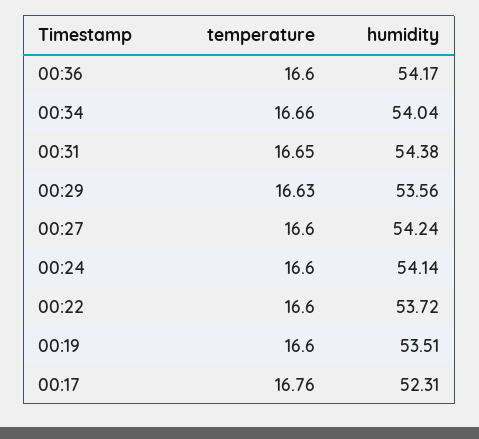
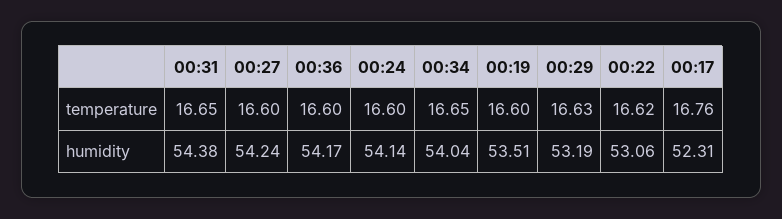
  {
    "temperature": {
      "00:36": 16.6,
-     "00:34": 16.66,
+     "00:34": 16.65,
      "00:31": 16.65,
      "00:29": 16.63,
      "00:27": 16.6,
      "00:24": 16.6,
-     "00:22": 16.6,
+     "00:22": 16.62,
      "00:19": 16.6,
      "00:17": 16.76
    },
    "humidity": {
      "00:36": 54.17,
      "00:34": 54.04,
      "00:31": 54.38,
-     "00:29": 53.56,
+     "00:29": 53.19,
      "00:27": 54.24,
      "00:24": 54.14,
-     "00:22": 53.72,
+     "00:22": 53.06,
      "00:19": 53.51,
      "00:17": 52.31
    }
  }

